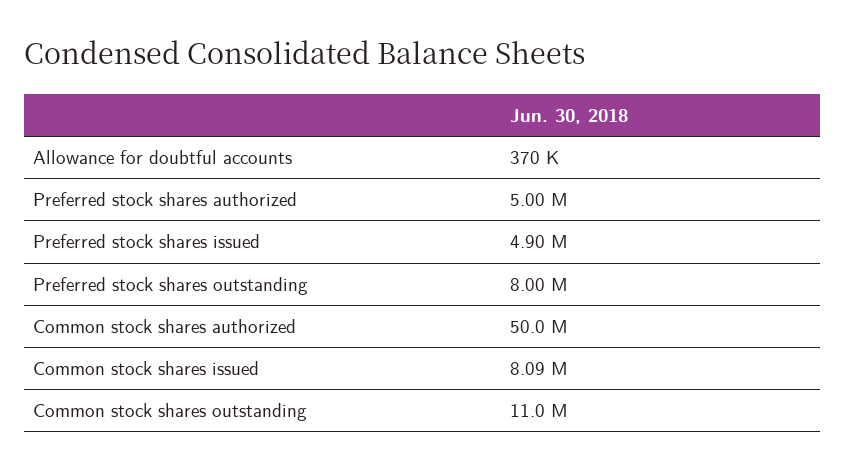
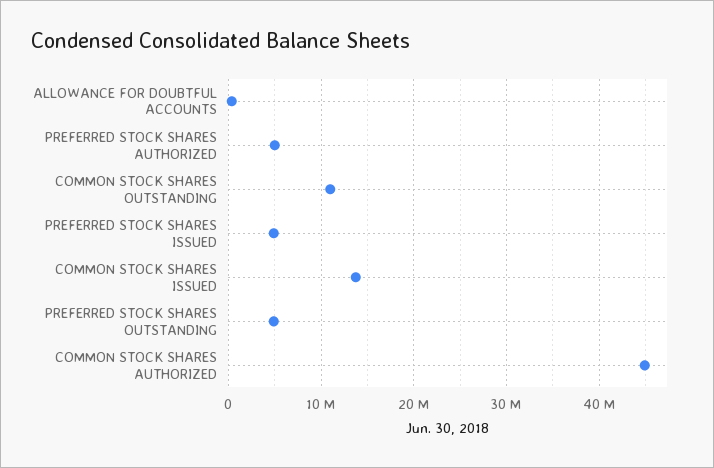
  {
    "Allowance for doubtful accounts": 370000,
    "Preferred stock shares authorized": 5000000,
    "Preferred stock shares issued": 4900000,
-   "Preferred stock shares outstanding": 8000000,
+   "Preferred stock shares outstanding": 5000000,
-   "Common stock shares authorized": 50000000,
+   "Common stock shares authorized": 45000000,
-   "Common stock shares issued": 8090000,
+   "Common stock shares issued": 14000000,
    "Common stock shares outstanding": 11000000
  }

